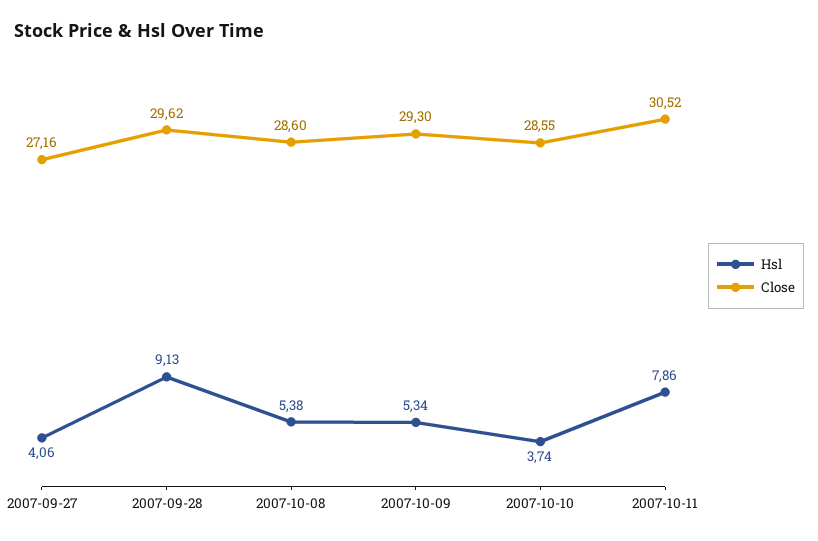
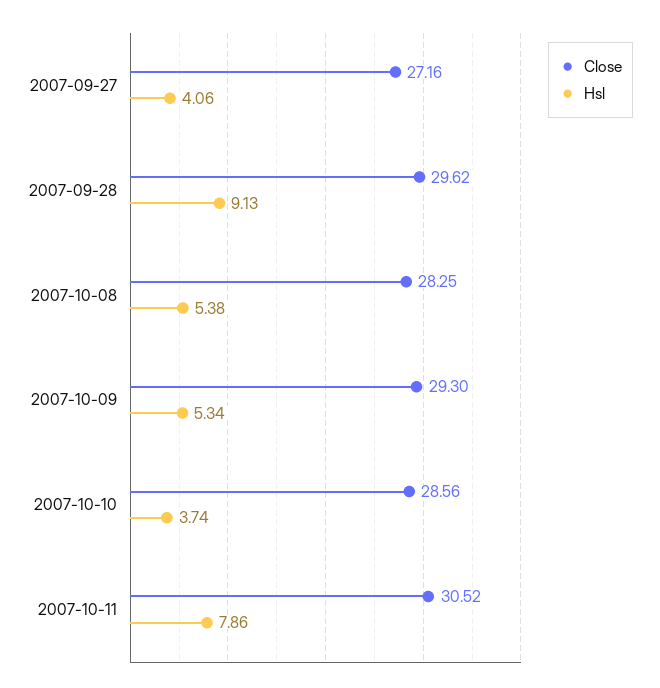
  {
    "Hsl": {
      "2007-09-27": 4.06,
      "2007-09-28": 9.13,
      "2007-10-08": 5.38,
      "2007-10-09": 5.34,
      "2007-10-10": 3.74,
      "2007-10-11": 7.86
    },
    "Close": {
      "2007-09-27": 27.16,
      "2007-09-28": 29.62,
-     "2007-10-08": 28.6,
+     "2007-10-08": 28.25,
      "2007-10-09": 29.3,
-     "2007-10-10": 28.55,
+     "2007-10-10": 28.56,
      "2007-10-11": 30.52
    }
  }

